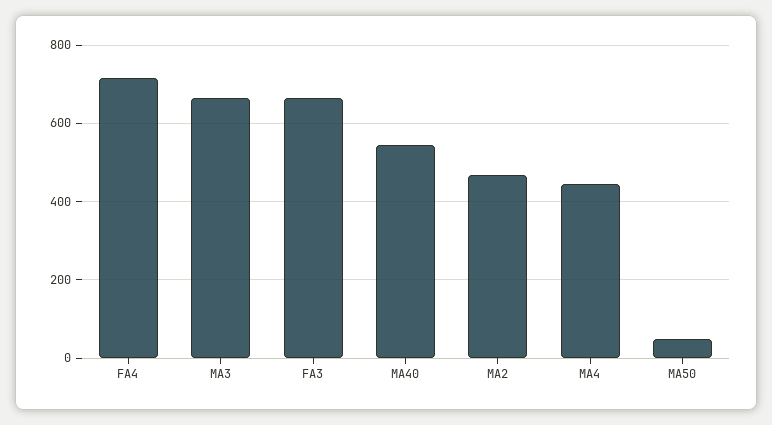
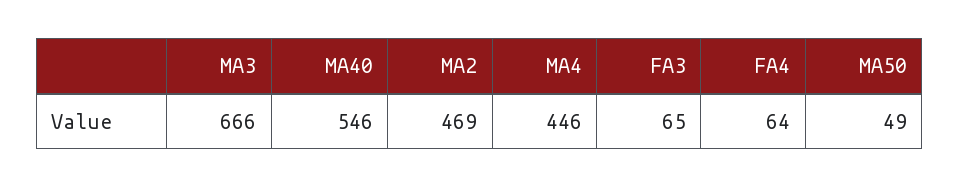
  {
-   "FA4": 720,
+   "FA4": 64,
    "MA3": 666,
-   "FA3": 660,
+   "FA3": 65,
    "MA40": 546,
    "MA2": 469,
    "MA4": 446,
    "MA50": 49
  }

